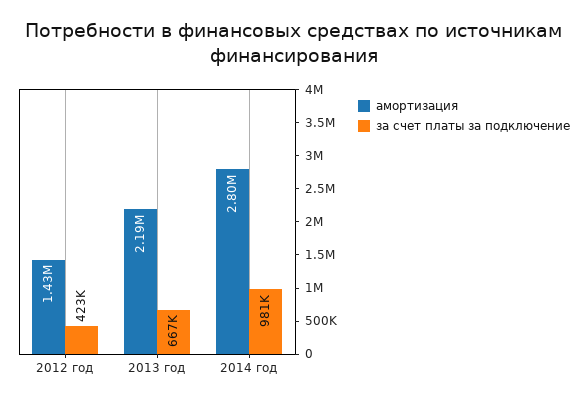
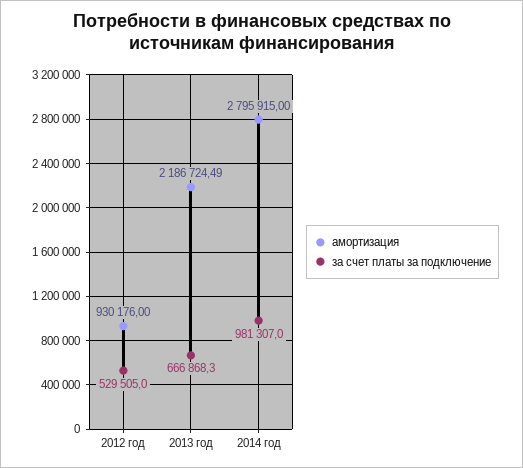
  {
    "амортизация": {
-     "2012 год": 1430000,
+     "2012 год": 930176,
      "2013 год": 2186724.49,
      "2014 год": 2795915
    },
    "за счет платы за подключение": {
-     "2012 год": 423000,
+     "2012 год": 529505,
      "2013 год": 666868.3,
      "2014 год": 981307
    }
  }

